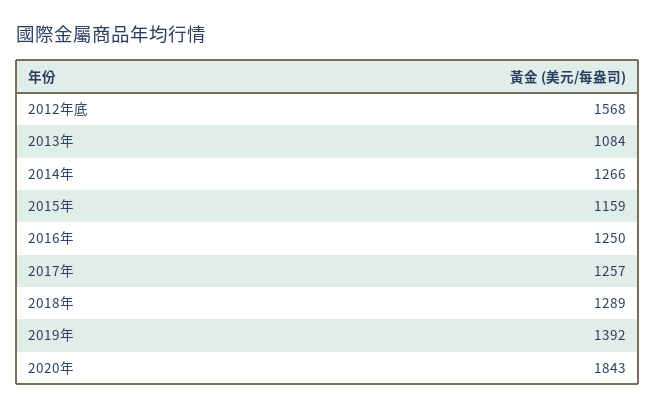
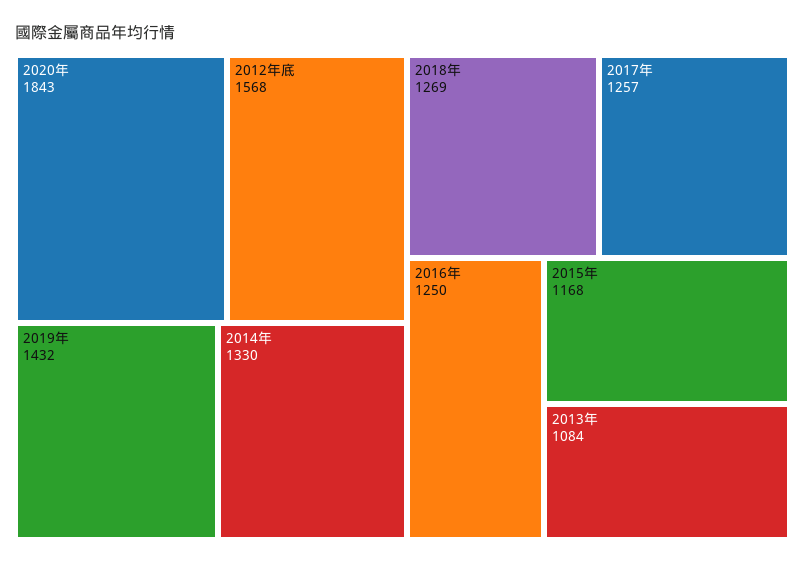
  {
    "2012年底": 1568,
    "2013年": 1084,
-   "2014年": 1266,
+   "2014年": 1330,
-   "2015年": 1159,
+   "2015年": 1168,
    "2016年": 1250,
    "2017年": 1257,
-   "2018年": 1289,
+   "2018年": 1269,
-   "2019年": 1392,
+   "2019年": 1432,
    "2020年": 1843
  }

